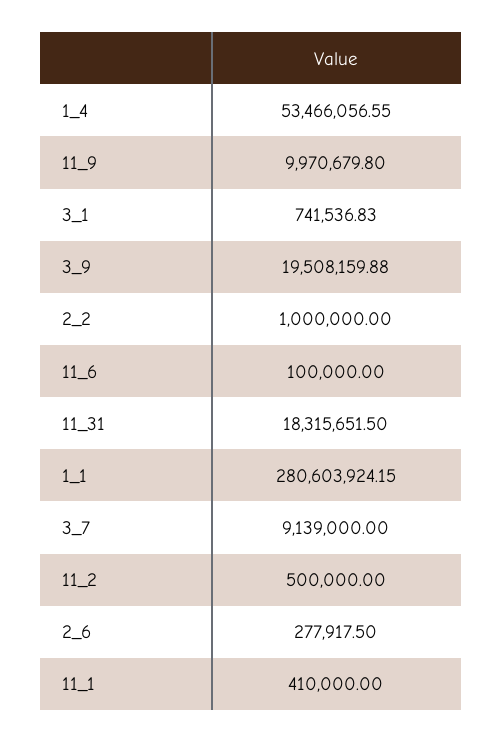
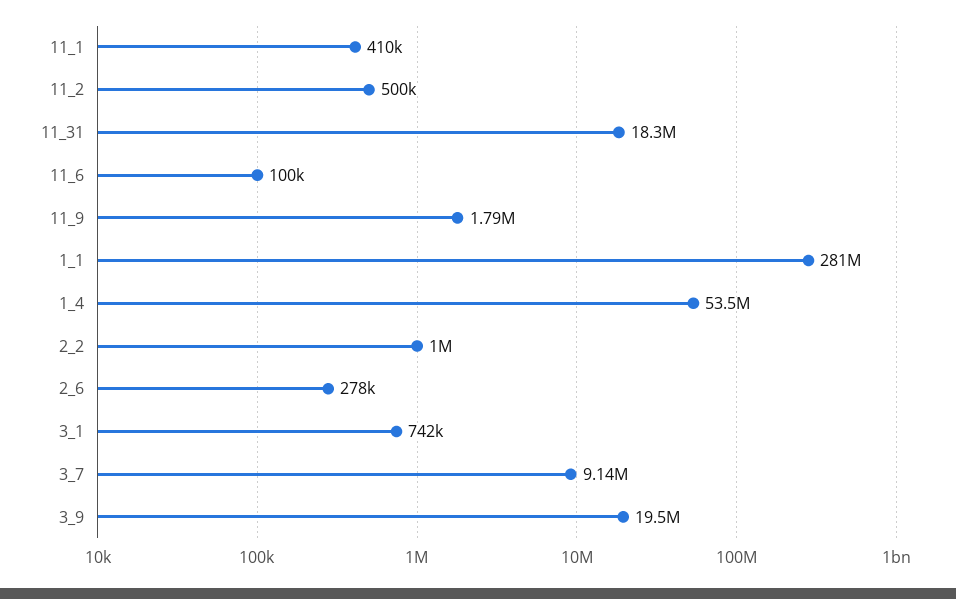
  {
    "1_4": 53466056.55,
-   "11_9": 9970679.8,
+   "11_9": 1790000,
    "3_1": 741536.83,
    "3_9": 19508159.88,
    "2_2": 1000000,
    "11_6": 100000,
    "11_31": 18315651.5,
    "1_1": 280603924.15,
    "3_7": 9139000,
    "11_2": 500000,
    "2_6": 277917.5,
    "11_1": 410000
  }

